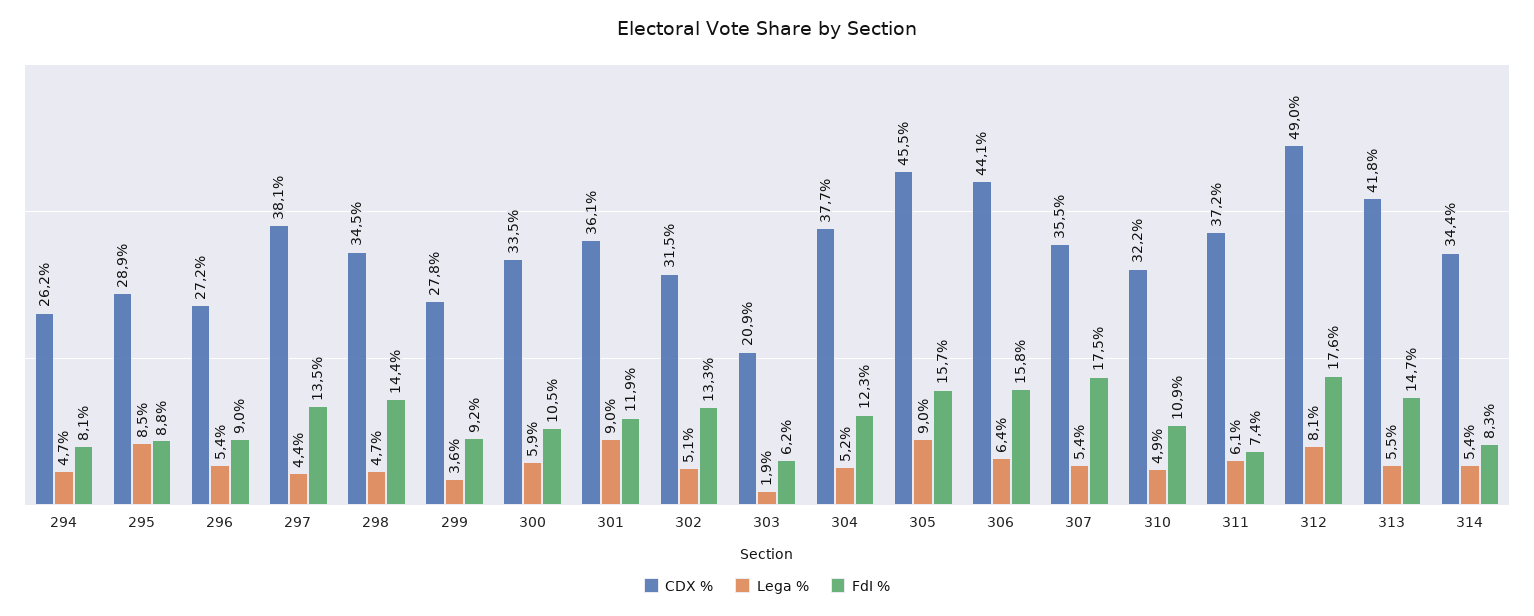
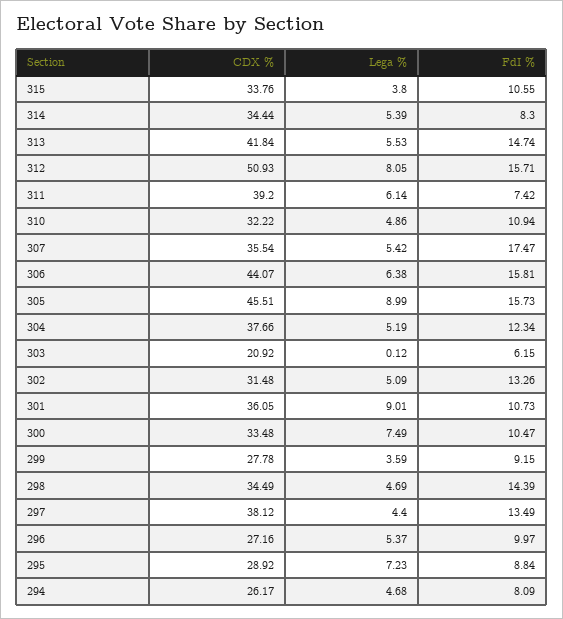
  {
    "CDX %": {
      "294": 26.17,
      "295": 28.92,
      "296": 27.16,
      "297": 38.12,
      "298": 34.49,
      "299": 27.78,
      "300": 33.48,
      "301": 36.05,
      "302": 31.48,
      "303": 20.92,
      "304": 37.66,
      "305": 45.51,
      "306": 44.07,
      "307": 35.54,
      "310": 32.22,
-     "311": 37.2,
+     "311": 39.2,
-     "312": 49,
+     "312": 50.93,
      "313": 41.84,
-     "314": 34.44
+     "314": 34.44,
+     "315": 33.76
    },
    "Lega %": {
      "294": 4.68,
-     "295": 8.5,
+     "295": 7.23,
      "296": 5.37,
      "297": 4.4,
      "298": 4.69,
      "299": 3.59,
-     "300": 5.9,
+     "300": 7.49,
      "301": 9.01,
      "302": 5.09,
-     "303": 1.9,
+     "303": 0.12,
      "304": 5.19,
      "305": 8.99,
      "306": 6.38,
      "307": 5.42,
      "310": 4.86,
      "311": 6.14,
      "312": 8.05,
      "313": 5.53,
-     "314": 5.39
+     "314": 5.39,
+     "315": 3.8
    },
    "FdI %": {
      "294": 8.09,
      "295": 8.84,
-     "296": 9,
+     "296": 9.97,
      "297": 13.49,
      "298": 14.39,
      "299": 9.15,
      "300": 10.47,
-     "301": 11.9,
+     "301": 10.73,
      "302": 13.26,
      "303": 6.15,
      "304": 12.34,
      "305": 15.73,
      "306": 15.81,
      "307": 17.47,
      "310": 10.94,
      "311": 7.42,
-     "312": 17.6,
+     "312": 15.71,
      "313": 14.74,
-     "314": 8.3
+     "314": 8.3,
+     "315": 10.55
    }
  }

